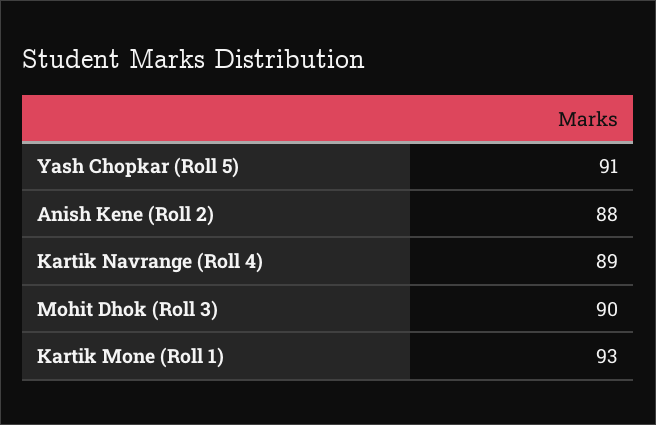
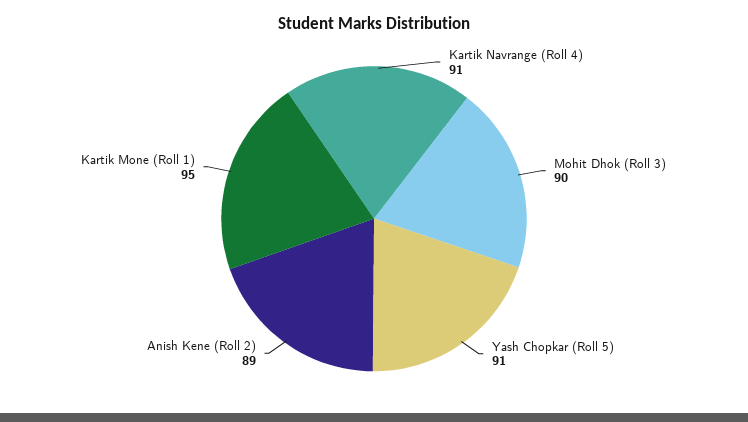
  {
    "Yash Chopkar (Roll 5)": 91,
-   "Anish Kene (Roll 2)": 88,
+   "Anish Kene (Roll 2)": 89,
-   "Kartik Navrange (Roll 4)": 89,
+   "Kartik Navrange (Roll 4)": 91,
    "Mohit Dhok (Roll 3)": 90,
-   "Kartik Mone (Roll 1)": 93
+   "Kartik Mone (Roll 1)": 95
  }

